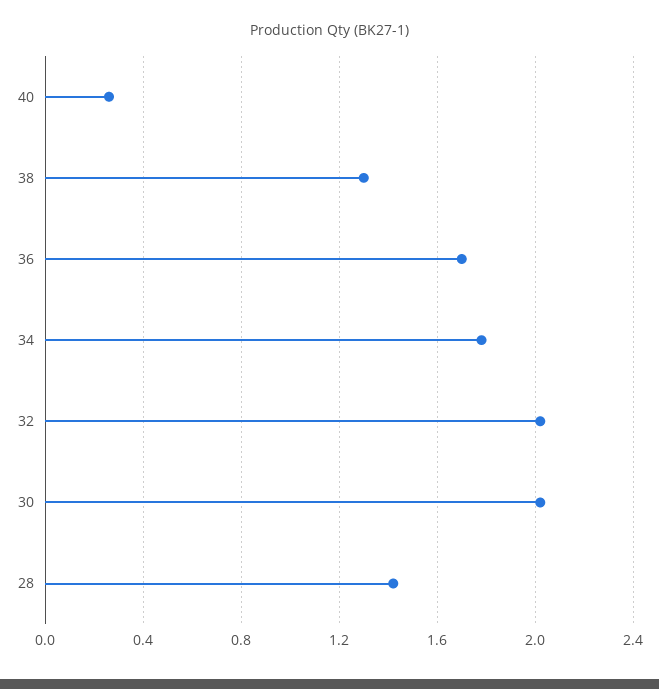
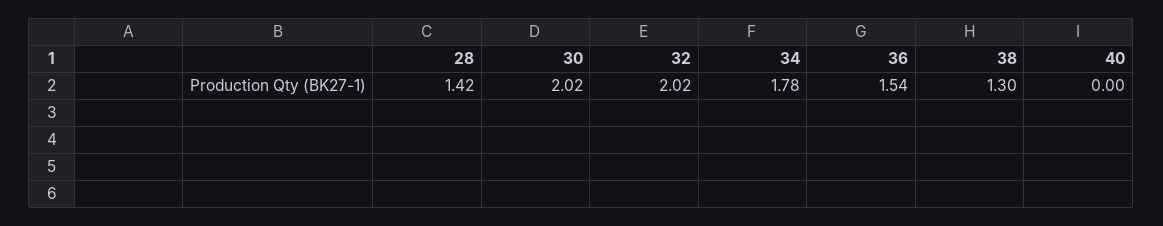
  {
-   "40": 0.25,
+   "40": 0,
    "38": 1.3,
-   "36": 1.7,
+   "36": 1.54,
    "34": 1.78,
    "32": 2.02,
    "30": 2.02,
    "28": 1.42
  }

